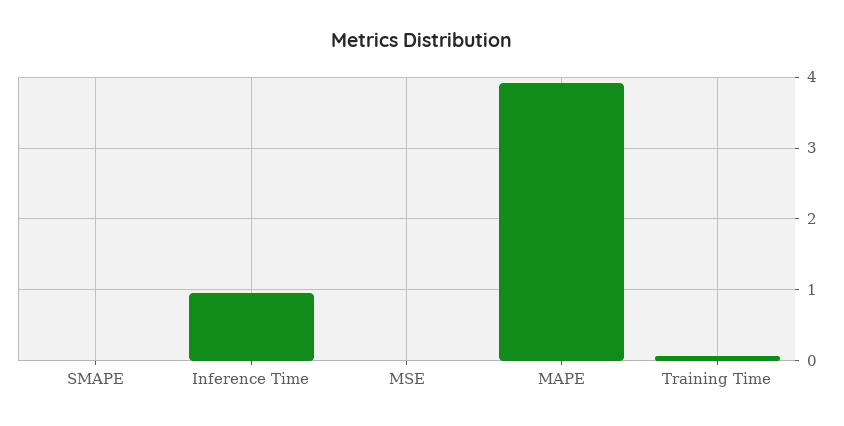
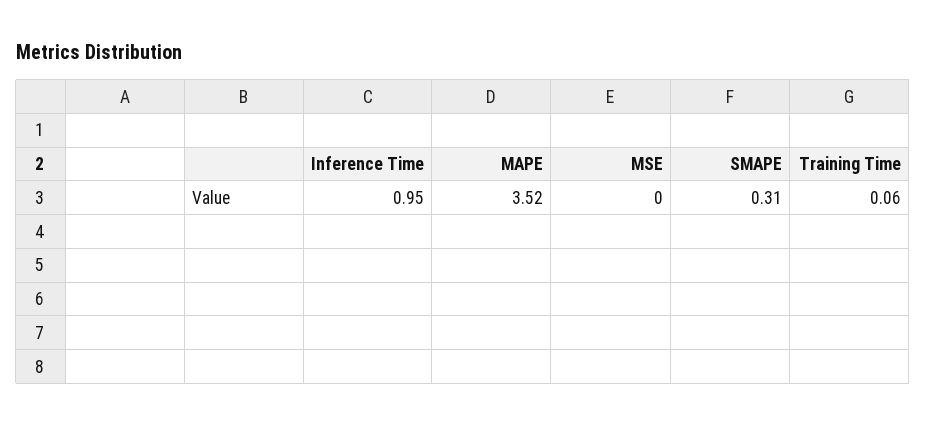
  {
-   "SMAPE": 0,
+   "SMAPE": 0.31,
    "Inference Time": 0.95,
    "MSE": 0,
-   "MAPE": 3.9,
+   "MAPE": 3.52,
    "Training Time": 0.06
  }

